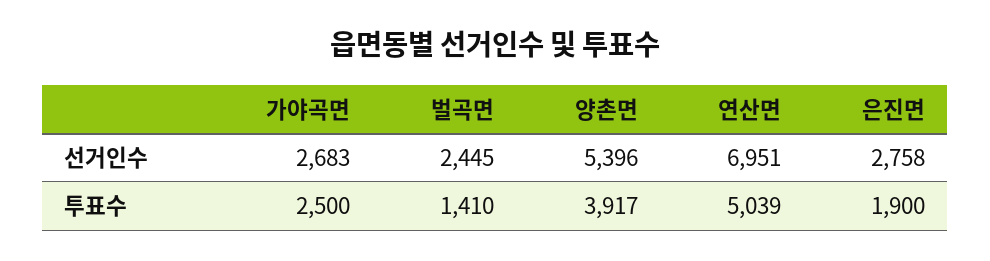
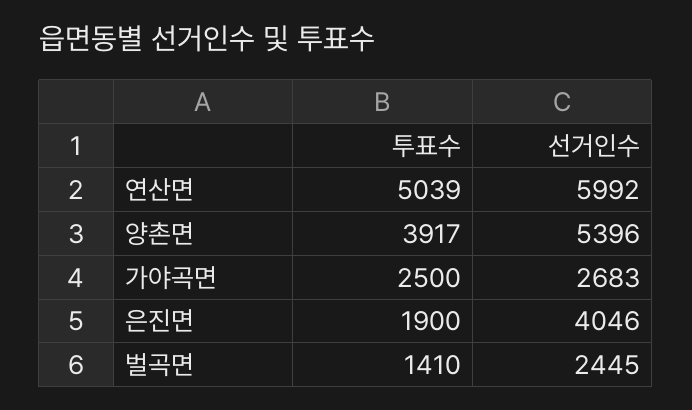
  {
    "가야곡면": {
      "선거인수": 2683,
      "투표수": 2500
    },
    "벌곡면": {
      "선거인수": 2445,
      "투표수": 1410
    },
    "양촌면": {
      "선거인수": 5396,
      "투표수": 3917
    },
    "연산면": {
-     "선거인수": 6951,
+     "선거인수": 5992,
      "투표수": 5039
    },
    "은진면": {
-     "선거인수": 2758,
+     "선거인수": 4046,
      "투표수": 1900
    }
  }

